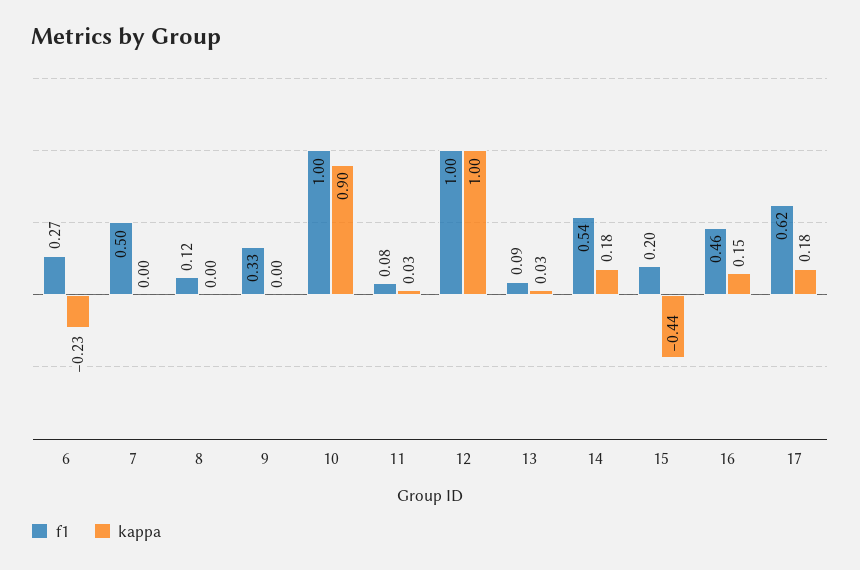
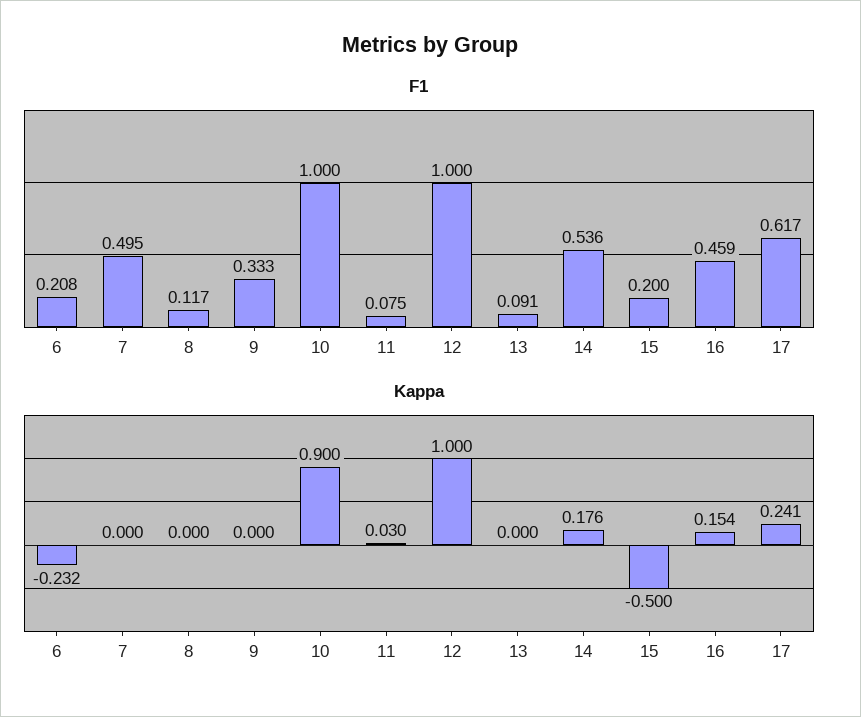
  {
    "f1": {
-     "6": 0.27,
+     "6": 0.208,
      "7": 0.495,
      "8": 0.117,
      "9": 0.333,
      "10": 1,
      "11": 0.075,
      "12": 1,
      "13": 0.091,
      "14": 0.536,
      "15": 0.2,
      "16": 0.459,
      "17": 0.617
    },
    "kappa": {
      "6": -0.232,
      "7": 0,
      "8": 0,
      "9": 0,
      "10": 0.9,
      "11": 0.03,
      "12": 1,
-     "13": 0.03,
+     "13": 0,
      "14": 0.176,
-     "15": -0.44,
+     "15": -0.5,
      "16": 0.154,
-     "17": 0.18
+     "17": 0.241
    }
  }

